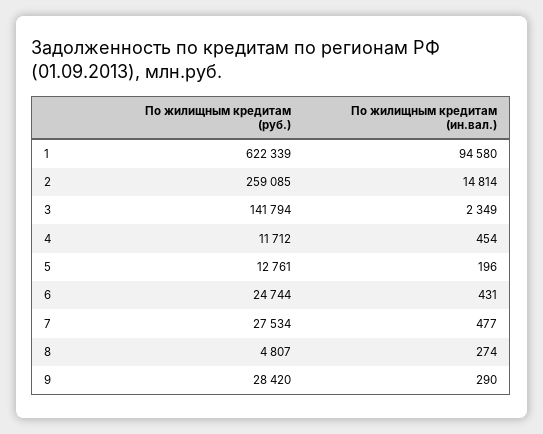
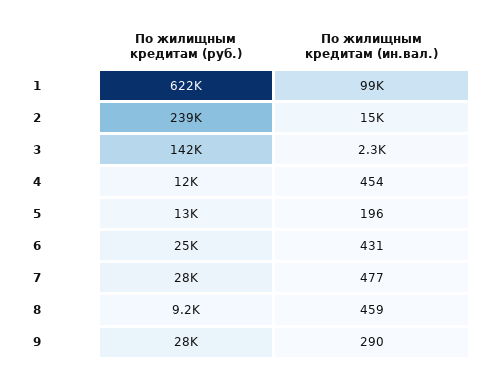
  {
    "По жилищным кредитам (руб.)": {
      "1": 622339,
-     "2": 259085,
+     "2": 239000,
      "3": 141794,
      "4": 11712,
      "5": 12761,
      "6": 24744,
      "7": 27534,
-     "8": 4807,
+     "8": 9200,
      "9": 28420
    },
    "По жилищным кредитам (ин.вал.)": {
-     "1": 94580,
+     "1": 99000,
      "2": 14814,
      "3": 2349,
      "4": 454,
      "5": 196,
      "6": 431,
      "7": 477,
-     "8": 274,
+     "8": 459,
      "9": 290
    }
  }

